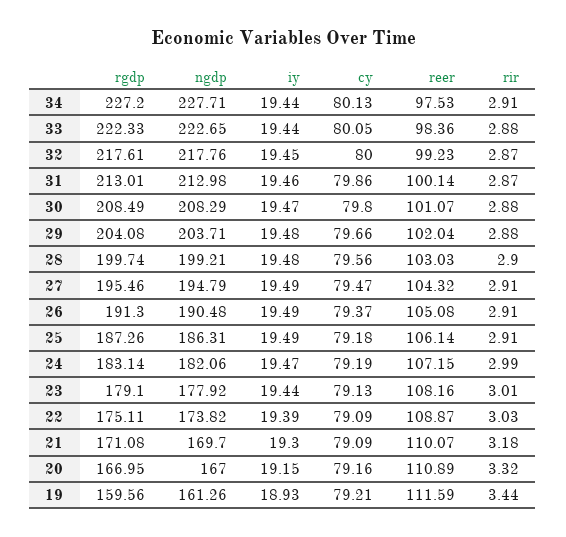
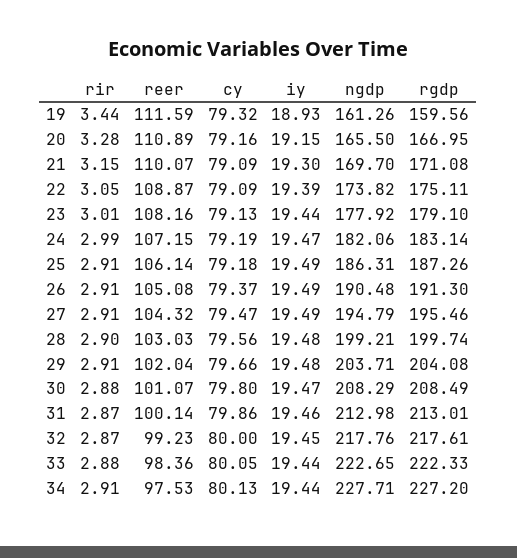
  {
    "rgdp": {
      "34": 227.2,
      "33": 222.33,
      "32": 217.61,
      "31": 213.01,
      "30": 208.49,
      "29": 204.08,
      "28": 199.74,
      "27": 195.46,
      "26": 191.3,
      "25": 187.26,
      "24": 183.14,
      "23": 179.1,
      "22": 175.11,
      "21": 171.08,
      "20": 166.95,
      "19": 159.56
    },
    "ngdp": {
      "34": 227.71,
      "33": 222.65,
      "32": 217.76,
      "31": 212.98,
      "30": 208.29,
      "29": 203.71,
      "28": 199.21,
      "27": 194.79,
      "26": 190.48,
      "25": 186.31,
      "24": 182.06,
      "23": 177.92,
      "22": 173.82,
      "21": 169.7,
-     "20": 167,
+     "20": 165.5,
      "19": 161.26
    },
    "iy": {
      "34": 19.44,
      "33": 19.44,
      "32": 19.45,
      "31": 19.46,
      "30": 19.47,
      "29": 19.48,
      "28": 19.48,
      "27": 19.49,
      "26": 19.49,
      "25": 19.49,
      "24": 19.47,
      "23": 19.44,
      "22": 19.39,
      "21": 19.3,
      "20": 19.15,
      "19": 18.93
    },
    "cy": {
      "34": 80.13,
      "33": 80.05,
      "32": 80,
      "31": 79.86,
      "30": 79.8,
      "29": 79.66,
      "28": 79.56,
      "27": 79.47,
      "26": 79.37,
      "25": 79.18,
      "24": 79.19,
      "23": 79.13,
      "22": 79.09,
      "21": 79.09,
      "20": 79.16,
-     "19": 79.21
+     "19": 79.32
    },
    "reer": {
      "34": 97.53,
      "33": 98.36,
      "32": 99.23,
      "31": 100.14,
      "30": 101.07,
      "29": 102.04,
      "28": 103.03,
      "27": 104.32,
      "26": 105.08,
      "25": 106.14,
      "24": 107.15,
      "23": 108.16,
      "22": 108.87,
      "21": 110.07,
      "20": 110.89,
      "19": 111.59
    },
    "rir": {
      "34": 2.91,
      "33": 2.88,
      "32": 2.87,
      "31": 2.87,
      "30": 2.88,
-     "29": 2.88,
+     "29": 2.91,
      "28": 2.9,
      "27": 2.91,
      "26": 2.91,
      "25": 2.91,
      "24": 2.99,
      "23": 3.01,
-     "22": 3.03,
+     "22": 3.05,
-     "21": 3.18,
+     "21": 3.15,
-     "20": 3.32,
+     "20": 3.28,
      "19": 3.44
    }
  }

